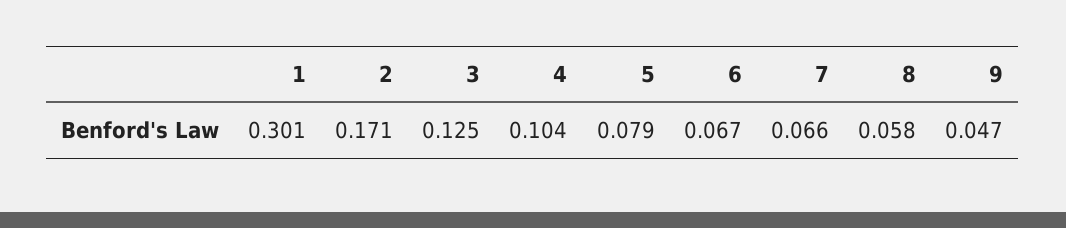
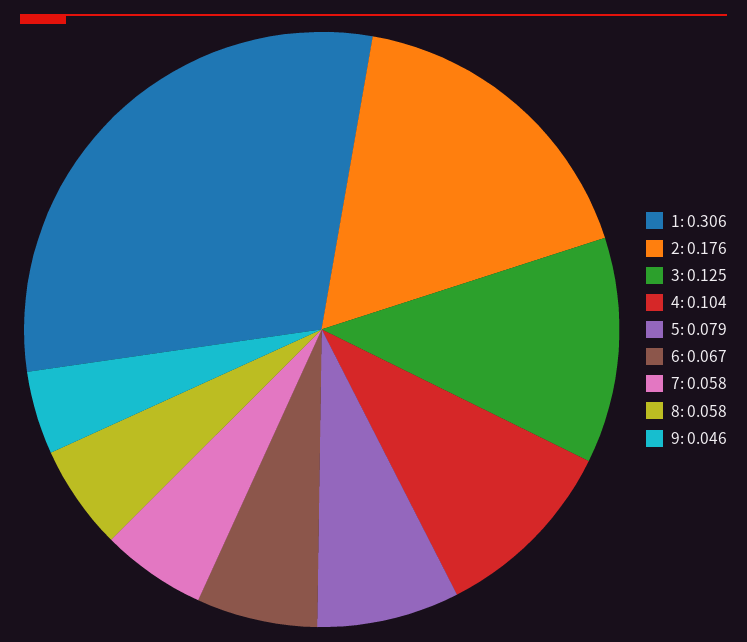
  {
-   "1": 0.301,
+   "1": 0.306,
-   "2": 0.171,
+   "2": 0.176,
    "3": 0.125,
    "4": 0.104,
    "5": 0.079,
    "6": 0.067,
-   "7": 0.066,
+   "7": 0.058,
    "8": 0.058,
-   "9": 0.047
+   "9": 0.046
  }

